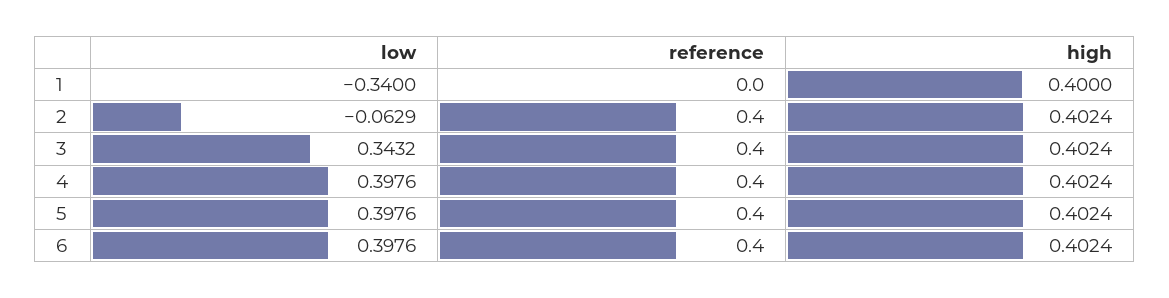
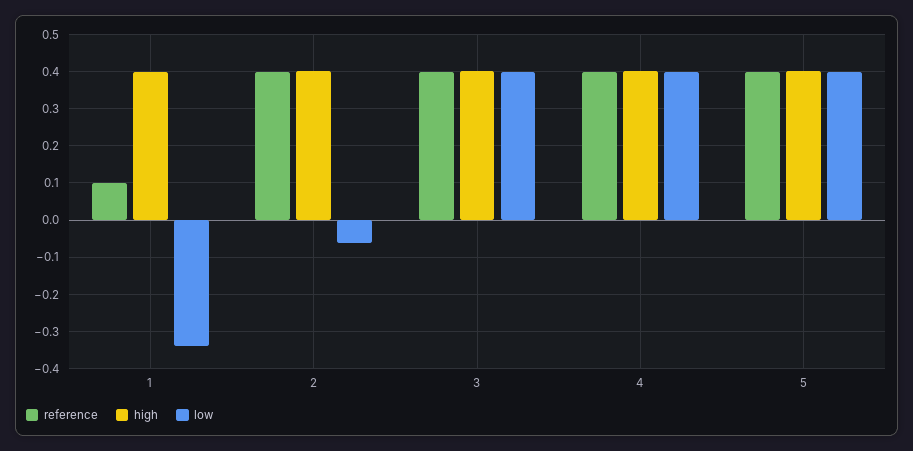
  {
    "low": {
      "1": -0.34,
      "2": -0.0629,
-     "3": 0.3432,
+     "3": 0.4,
      "4": 0.3976,
-     "5": 0.3976,
+     "5": 0.3976
-     "6": 0.3976
    },
    "reference": {
-     "1": 0,
+     "1": 0.1,
      "2": 0.4,
      "3": 0.4,
      "4": 0.4,
-     "5": 0.4,
+     "5": 0.4
-     "6": 0.4
    },
    "high": {
      "1": 0.4,
      "2": 0.4024,
      "3": 0.4024,
      "4": 0.4024,
-     "5": 0.4024,
+     "5": 0.4024
-     "6": 0.4024
    }
  }

